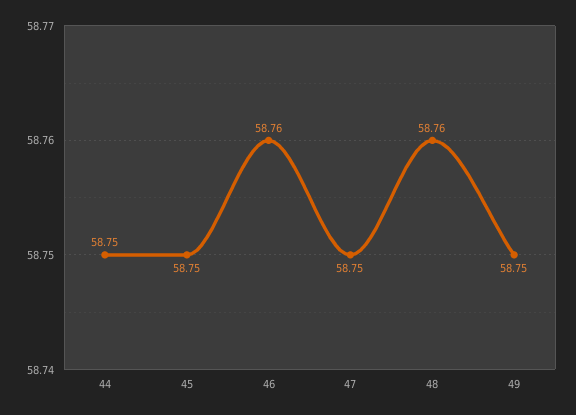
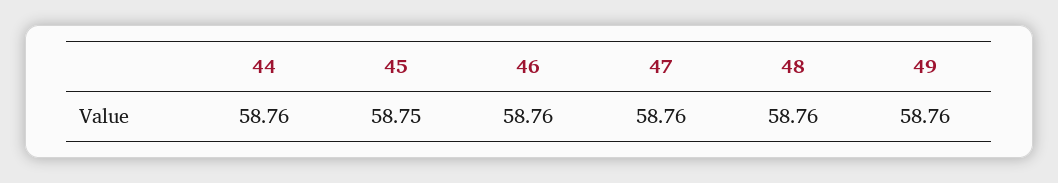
  {
-   "44": 58.75,
+   "44": 58.76,
    "45": 58.75,
    "46": 58.76,
-   "47": 58.75,
+   "47": 58.76,
    "48": 58.76,
-   "49": 58.75
+   "49": 58.76
  }

